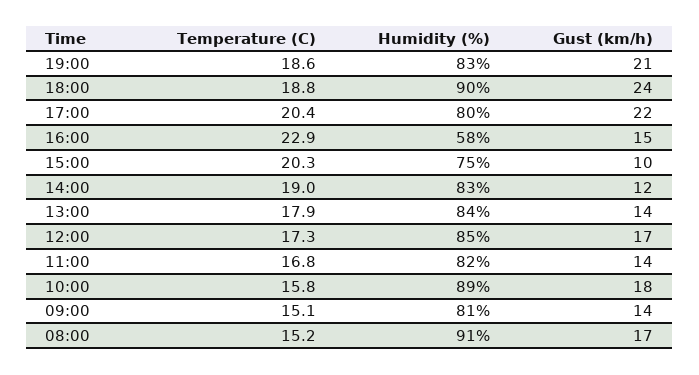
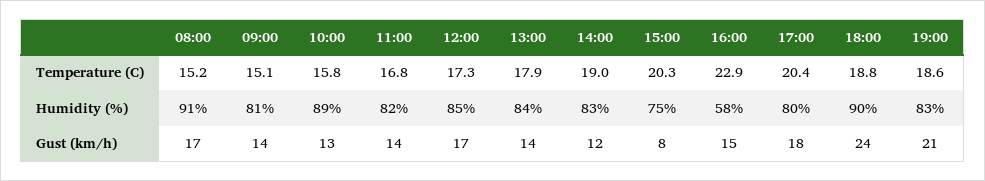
  {
    "Temperature (C)": {
      "19:00": 18.6,
      "18:00": 18.8,
      "17:00": 20.4,
      "16:00": 22.9,
      "15:00": 20.3,
      "14:00": 19,
      "13:00": 17.9,
      "12:00": 17.3,
      "11:00": 16.8,
      "10:00": 15.8,
      "09:00": 15.1,
      "08:00": 15.2
    },
    "Humidity (%)": {
      "19:00": 83,
      "18:00": 90,
      "17:00": 80,
      "16:00": 58,
      "15:00": 75,
      "14:00": 83,
      "13:00": 84,
      "12:00": 85,
      "11:00": 82,
      "10:00": 89,
      "09:00": 81,
      "08:00": 91
    },
    "Gust (km/h)": {
      "19:00": 21,
      "18:00": 24,
-     "17:00": 22,
+     "17:00": 18,
      "16:00": 15,
-     "15:00": 10,
+     "15:00": 8,
      "14:00": 12,
      "13:00": 14,
      "12:00": 17,
      "11:00": 14,
-     "10:00": 18,
+     "10:00": 13,
      "09:00": 14,
      "08:00": 17
    }
  }

